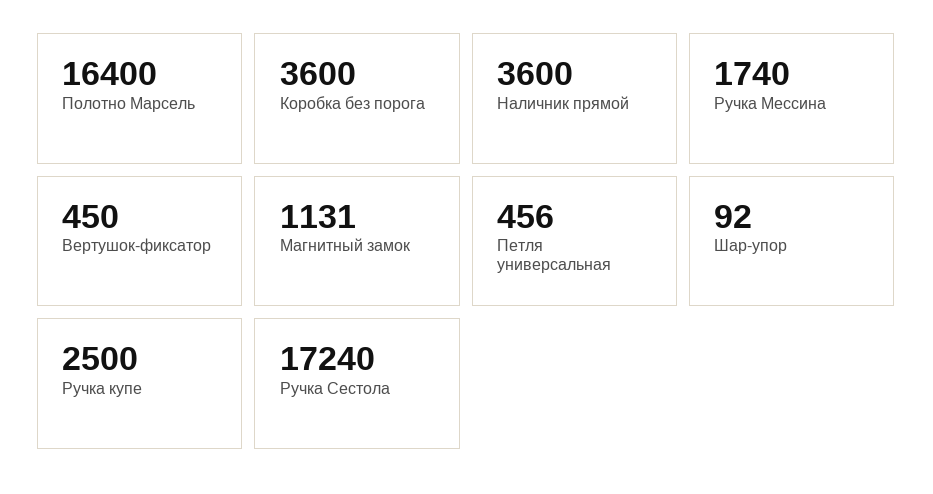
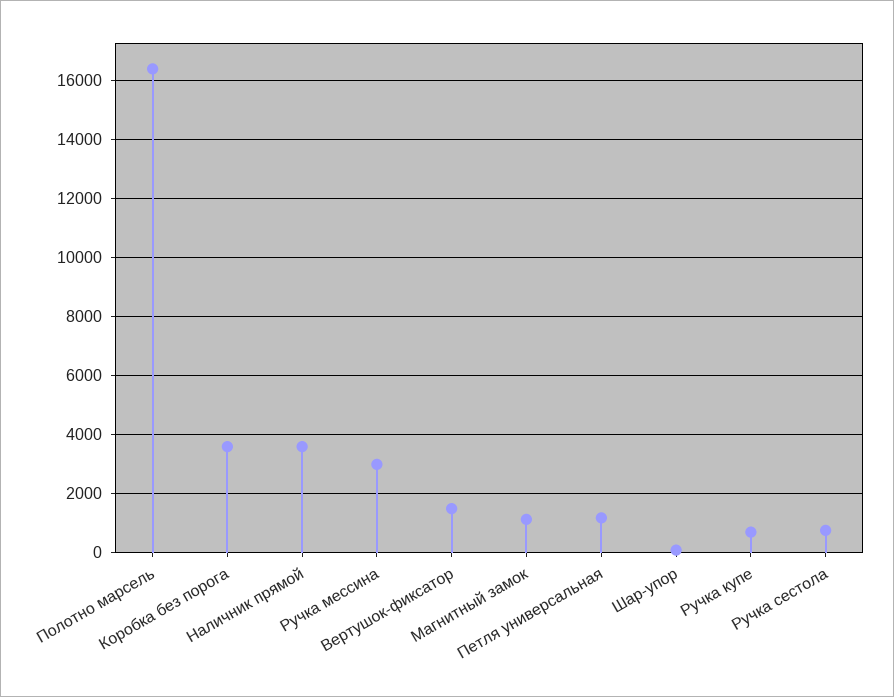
  {
    "Полотно Марсель": 16400,
    "Коробка без порога": 3600,
    "Наличник прямой": 3600,
-   "Ручка Мессина": 1740,
+   "Ручка Мессина": 3000,
-   "Вертушок-фиксатор": 450,
+   "Вертушок-фиксатор": 1500,
    "Магнитный замок": 1131,
-   "Петля универсальная": 456,
+   "Петля универсальная": 1250,
    "Шар-упор": 92,
-   "Ручка купе": 2500,
+   "Ручка купе": 750,
-   "Ручка Сестола": 17240
+   "Ручка Сестола": 750
  }

